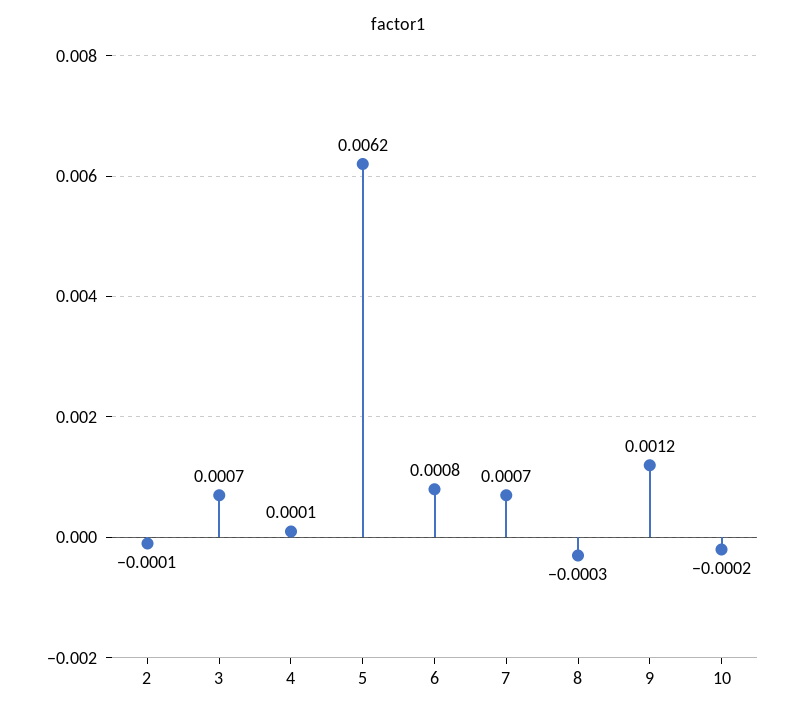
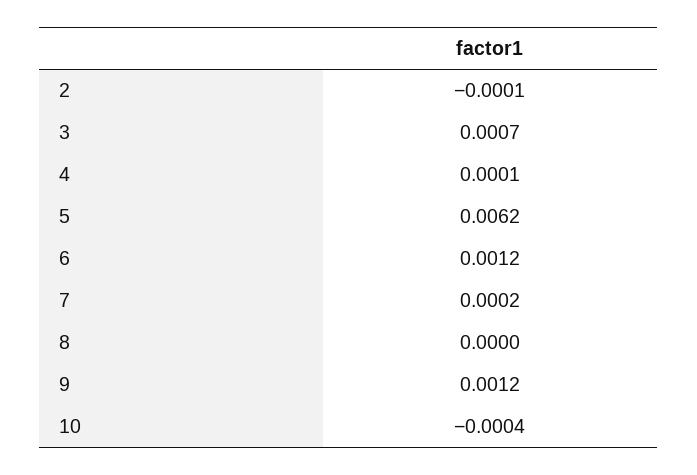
  {
    "2": -0.0001,
    "3": 0.0007,
    "4": 0.0001,
    "5": 0.0062,
-   "6": 0.0008,
+   "6": 0.0012,
-   "7": 0.0007,
+   "7": 0.0002,
-   "8": -0.0003,
+   "8": 0,
    "9": 0.0012,
-   "10": -0.0002
+   "10": -0.0004
  }

